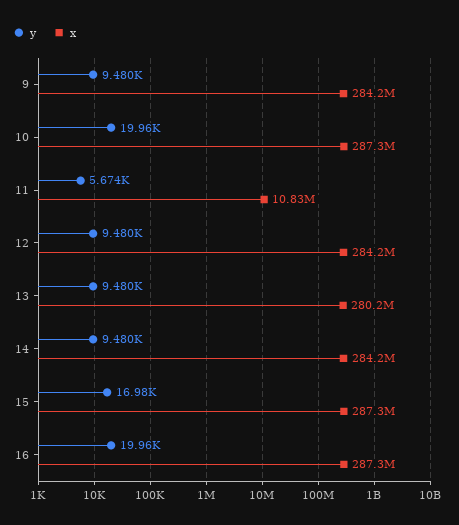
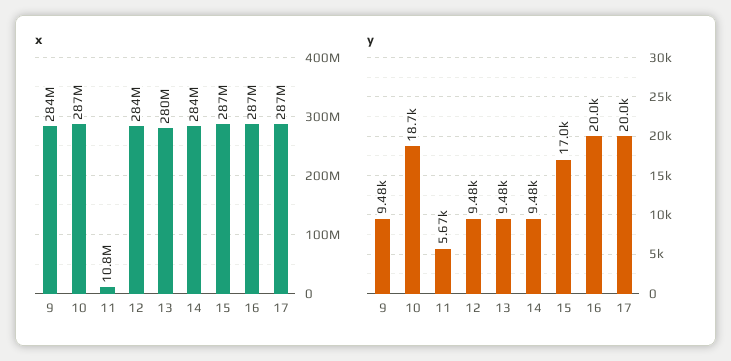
  {
    "y": {
      "9": 9480,
-     "10": 19960,
+     "10": 18700,
      "11": 5674,
      "12": 9480,
      "13": 9480,
      "14": 9480,
      "15": 16980,
-     "16": 19960
+     "16": 19960,
+     "17": 20000
    },
    "x": {
      "9": 284200000,
      "10": 287300000,
      "11": 10830000,
      "12": 284200000,
      "13": 280200000,
      "14": 284200000,
      "15": 287300000,
-     "16": 287300000
+     "16": 287300000,
+     "17": 287000000
    }
  }

